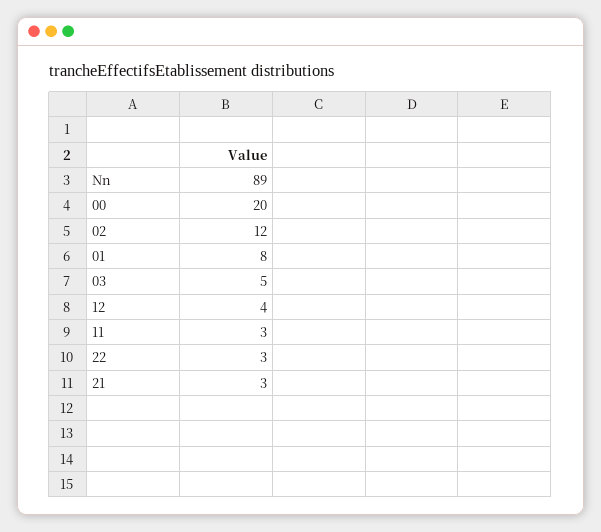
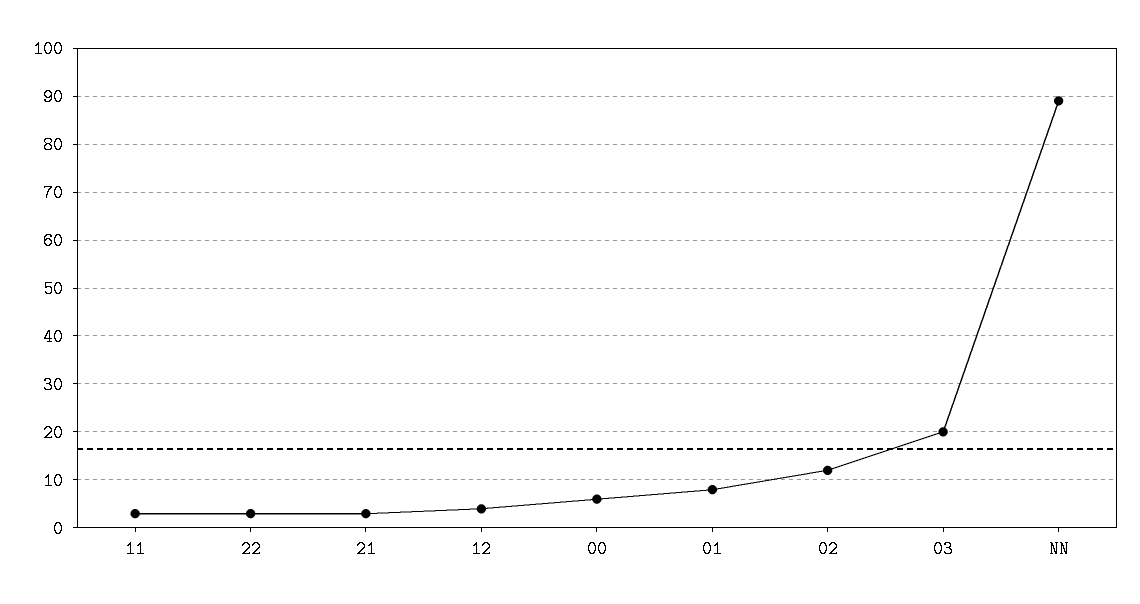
  {
    "Nn": 89,
-   "00": 20,
+   "00": 5,
    "02": 12,
    "01": 8,
-   "03": 5,
+   "03": 20,
    "12": 4,
    "11": 3,
    "22": 3,
    "21": 3
  }

